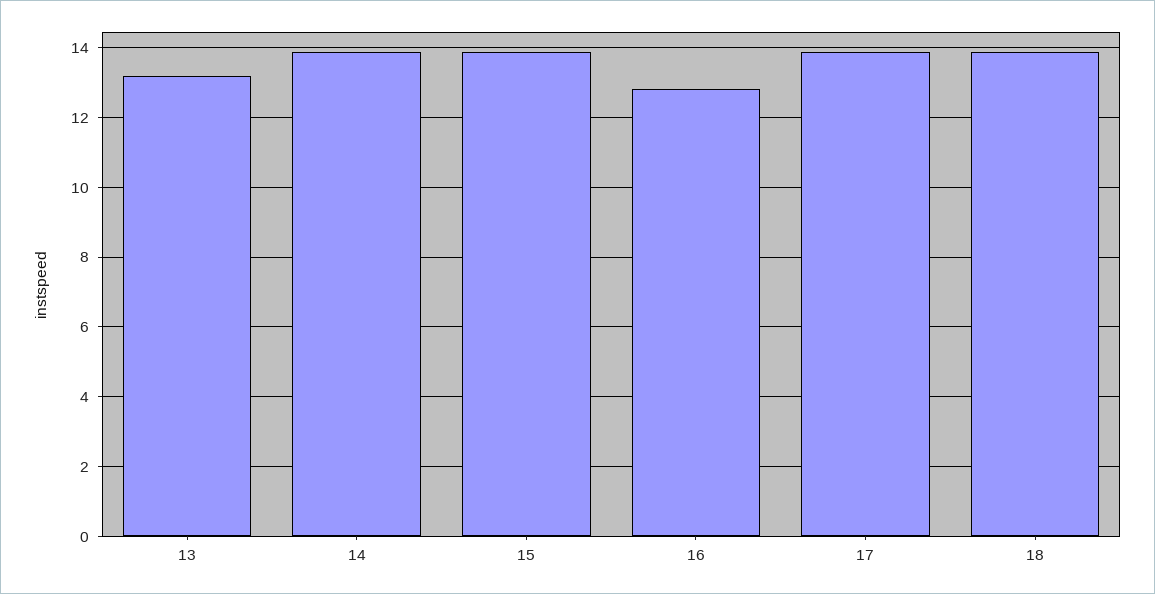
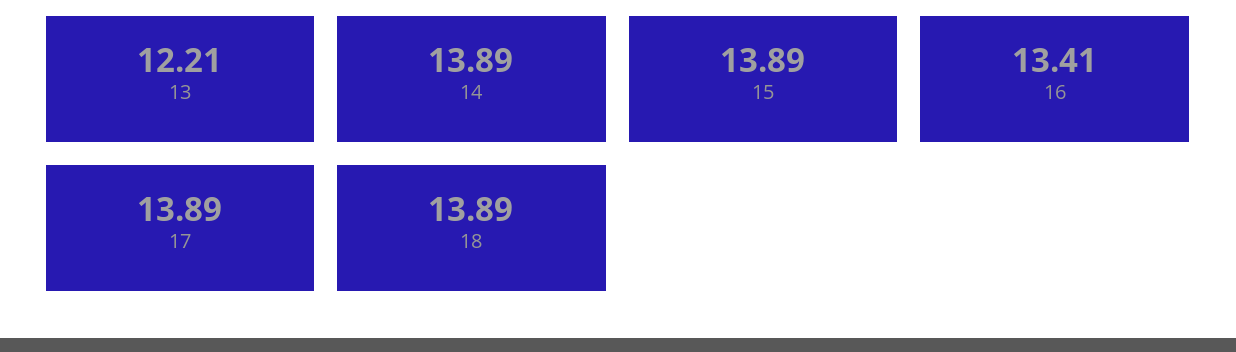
  {
-   "13": 13.2,
+   "13": 12.21,
    "14": 13.89,
    "15": 13.89,
-   "16": 12.8,
+   "16": 13.41,
    "17": 13.89,
    "18": 13.89
  }

